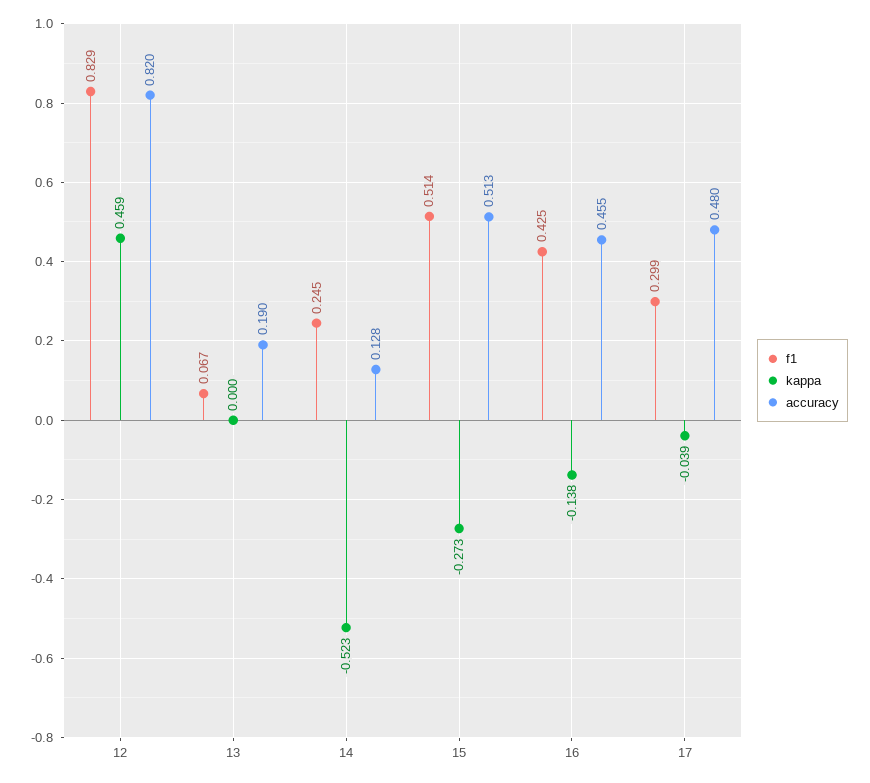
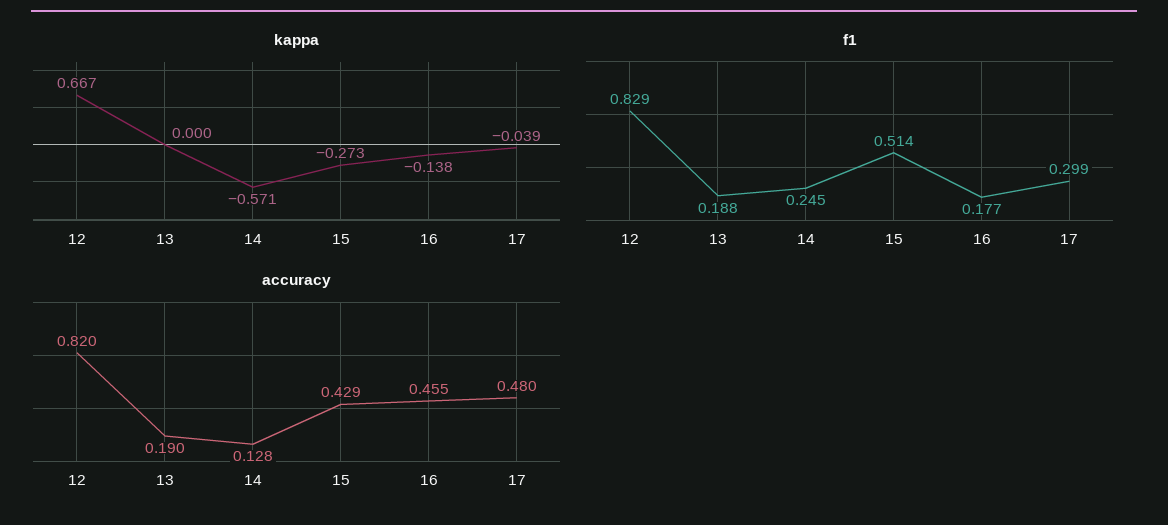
  {
    "f1": {
      "12": 0.829,
-     "13": 0.067,
+     "13": 0.188,
      "14": 0.245,
      "15": 0.514,
-     "16": 0.425,
+     "16": 0.177,
      "17": 0.299
    },
    "kappa": {
-     "12": 0.459,
+     "12": 0.667,
      "13": 0,
-     "14": -0.523,
+     "14": -0.571,
      "15": -0.273,
      "16": -0.138,
      "17": -0.039
    },
    "accuracy": {
      "12": 0.82,
      "13": 0.19,
      "14": 0.128,
-     "15": 0.513,
+     "15": 0.429,
      "16": 0.455,
      "17": 0.48
    }
  }

